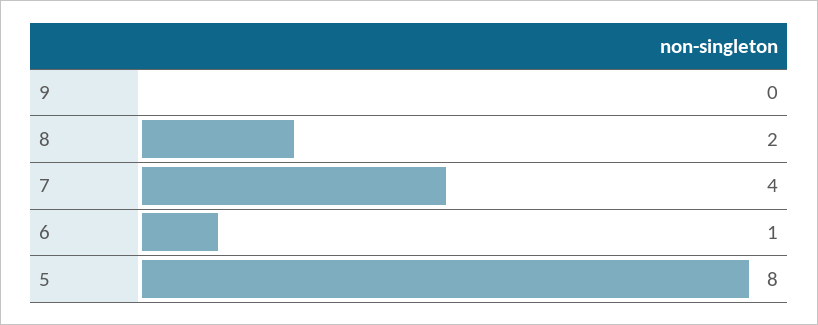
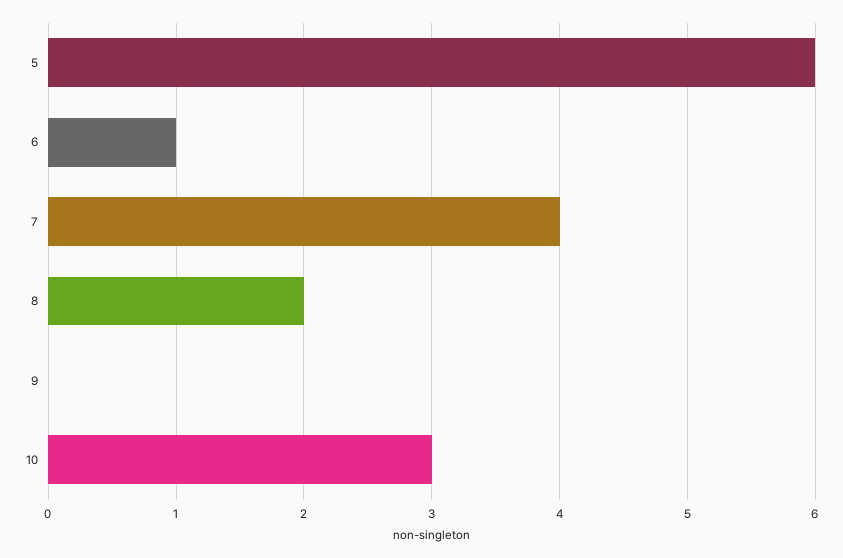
  {
    "9": 0,
    "8": 2,
    "7": 4,
    "6": 1,
-   "5": 8
+   "5": 6,
+   "10": 3
  }

